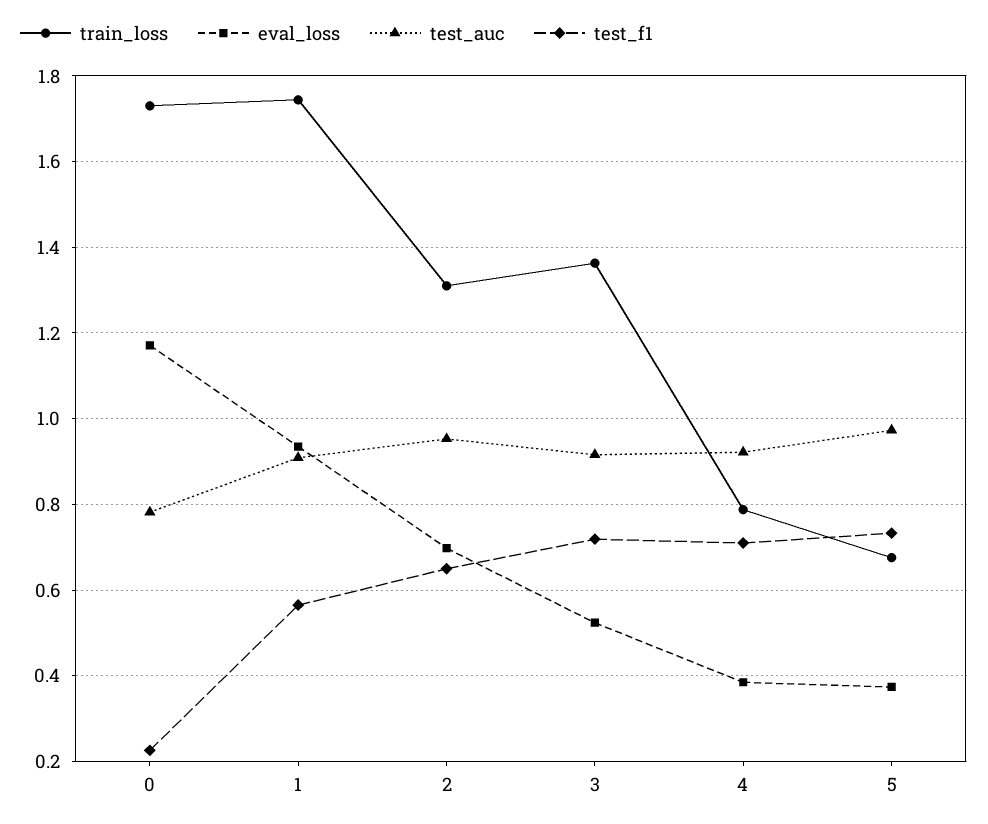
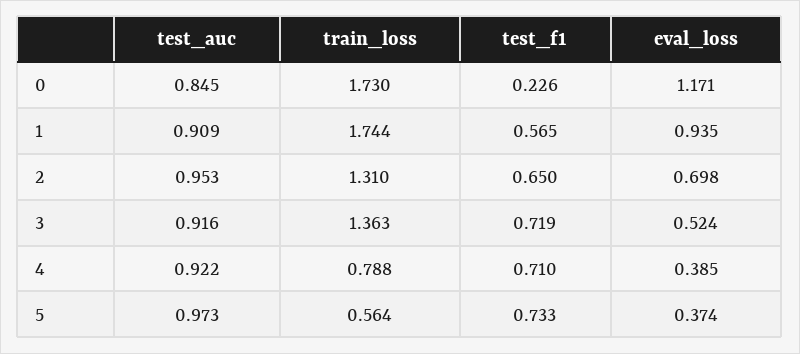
  {
    "train_loss": {
      "0": 1.73,
      "1": 1.744,
      "2": 1.31,
      "3": 1.363,
      "4": 0.788,
-     "5": 0.68
+     "5": 0.564
    },
    "eval_loss": {
      "0": 1.171,
      "1": 0.935,
      "2": 0.698,
      "3": 0.524,
      "4": 0.385,
      "5": 0.374
    },
    "test_auc": {
-     "0": 0.78,
+     "0": 0.845,
      "1": 0.909,
      "2": 0.953,
      "3": 0.916,
      "4": 0.922,
      "5": 0.973
    },
    "test_f1": {
      "0": 0.226,
      "1": 0.565,
      "2": 0.65,
      "3": 0.719,
      "4": 0.71,
      "5": 0.733
    }
  }

